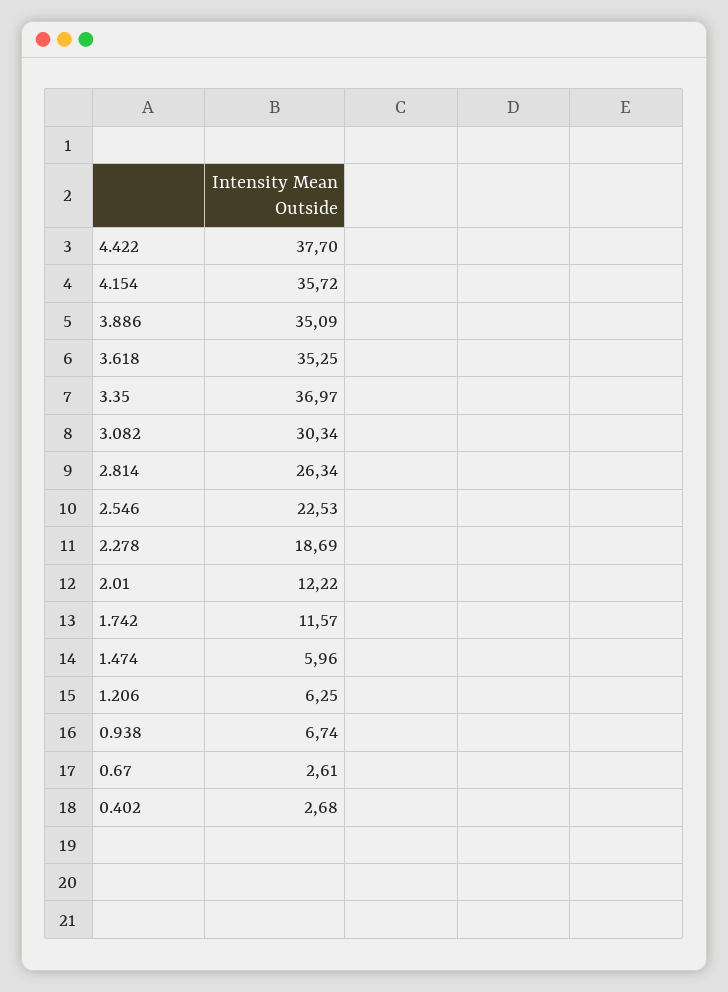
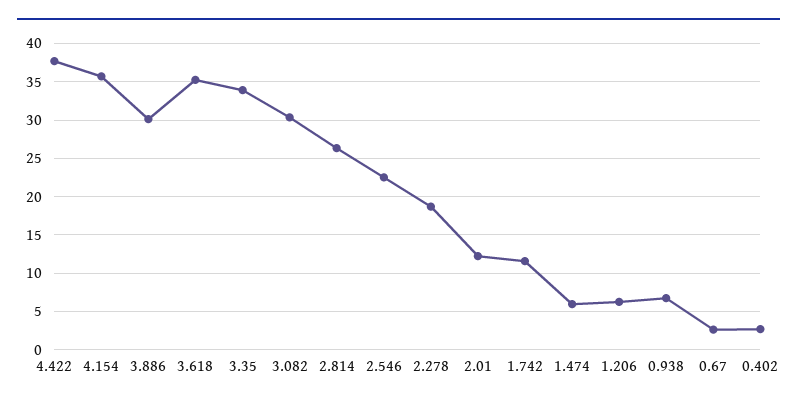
  {
    "4.422": 37.7,
    "4.154": 35.72,
-   "3.886": 35.09,
+   "3.886": 30,
    "3.618": 35.25,
-   "3.35": 36.97,
+   "3.35": 34,
    "3.082": 30.34,
    "2.814": 26.34,
    "2.546": 22.53,
    "2.278": 18.69,
    "2.01": 12.22,
    "1.742": 11.57,
    "1.474": 5.96,
    "1.206": 6.25,
    "0.938": 6.74,
    "0.67": 2.61,
    "0.402": 2.68
  }

